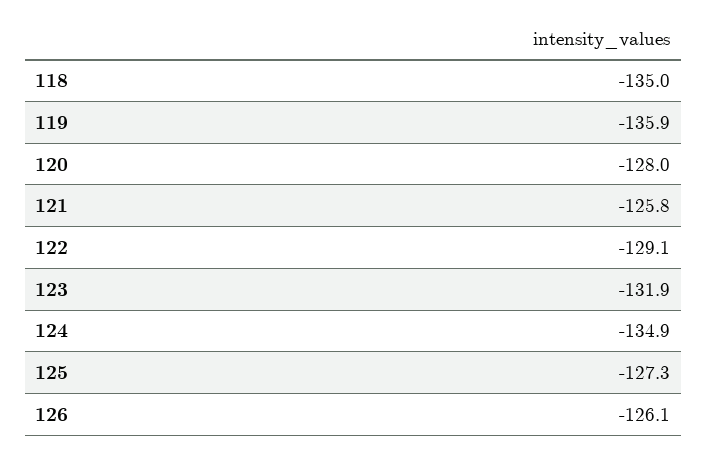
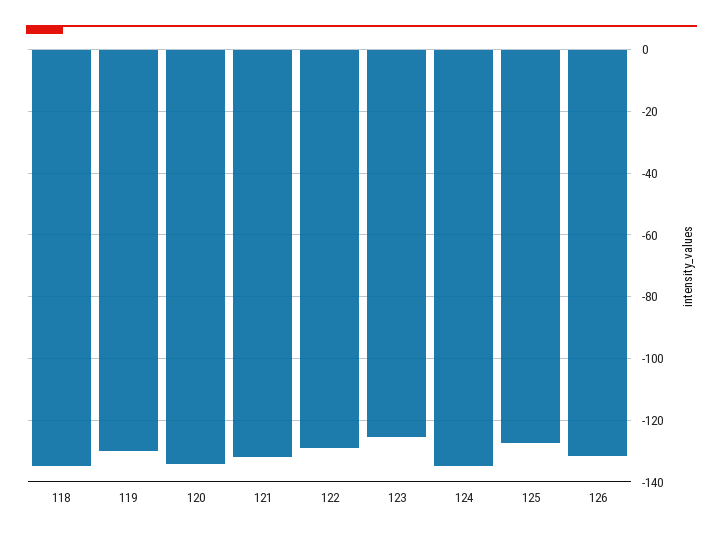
  {
    "118": -135,
-   "119": -135.9,
+   "119": -130,
-   "120": -128,
+   "120": -134,
-   "121": -125.8,
+   "121": -132,
    "122": -129.1,
-   "123": -131.9,
+   "123": -126,
    "124": -134.9,
    "125": -127.3,
-   "126": -126.1
+   "126": -132
  }

